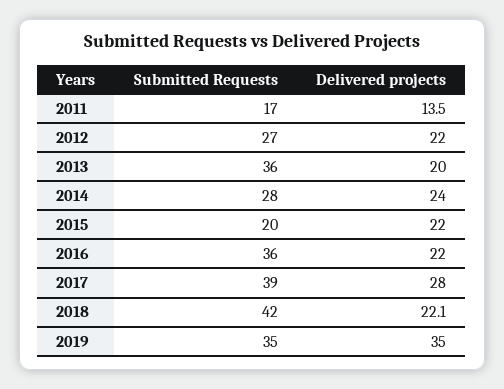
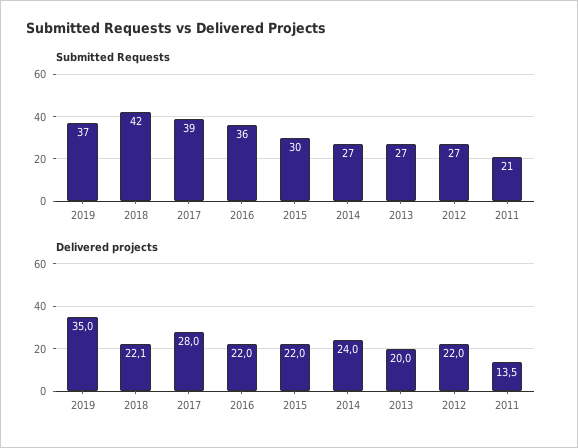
  {
    "Submitted Requests": {
-     "2011": 17,
+     "2011": 21,
      "2012": 27,
-     "2013": 36,
+     "2013": 27,
-     "2014": 28,
+     "2014": 27,
-     "2015": 20,
+     "2015": 30,
      "2016": 36,
      "2017": 39,
      "2018": 42,
-     "2019": 35
+     "2019": 37
    },
    "Delivered projects": {
      "2011": 13.5,
      "2012": 22,
      "2013": 20,
      "2014": 24,
      "2015": 22,
      "2016": 22,
      "2017": 28,
      "2018": 22.1,
      "2019": 35
    }
  }

